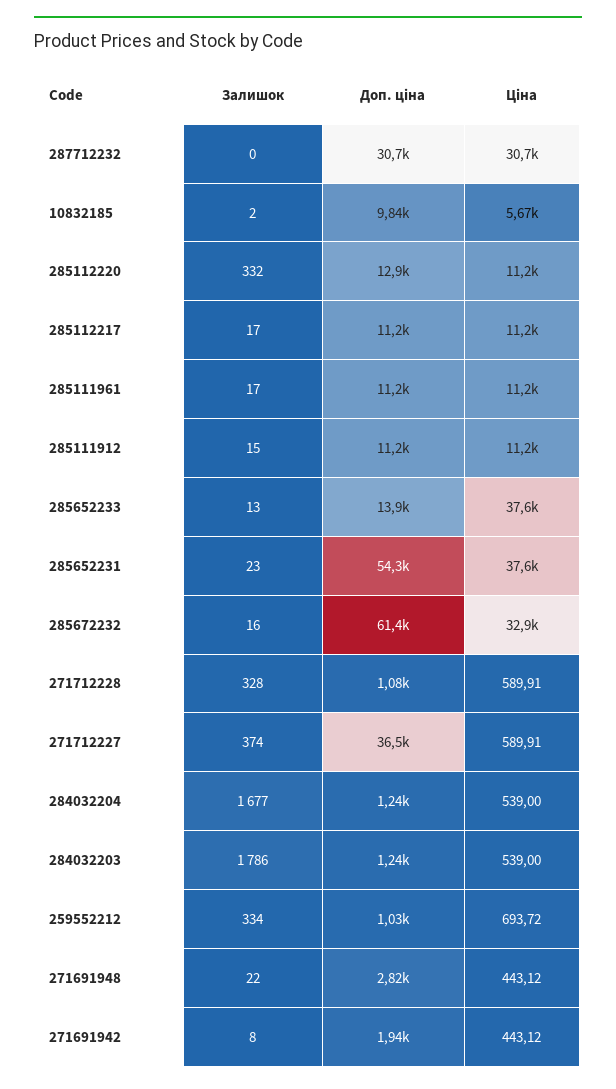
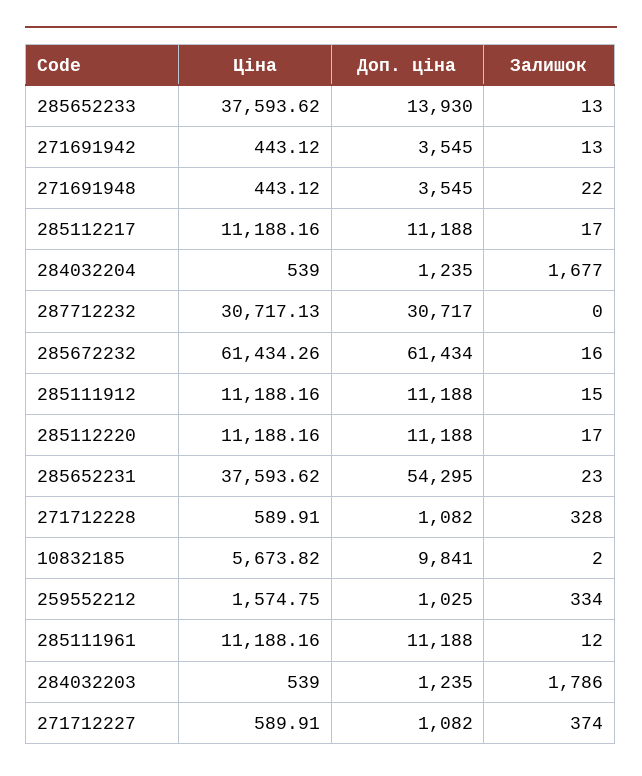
  {
    "Залишок": {
      "287712232": 0,
      "10832185": 2,
-     "285112220": 332,
+     "285112220": 17,
      "285112217": 17,
-     "285111961": 17,
+     "285111961": 12,
      "285111912": 15,
      "285652233": 13,
      "285652231": 23,
      "285672232": 16,
      "271712228": 328,
      "271712227": 374,
      "284032204": 1677,
      "284032203": 1786,
      "259552212": 334,
      "271691948": 22,
-     "271691942": 8
+     "271691942": 13
    },
    "Доп. ціна": {
      "287712232": 30717,
      "10832185": 9841,
-     "285112220": 12900,
+     "285112220": 11188,
      "285112217": 11188,
      "285111961": 11188,
      "285111912": 11188,
      "285652233": 13930,
      "285652231": 54295,
      "285672232": 61434,
      "271712228": 1082,
-     "271712227": 36500,
+     "271712227": 1082,
      "284032204": 1235,
      "284032203": 1235,
      "259552212": 1025,
-     "271691948": 2820,
+     "271691948": 3545,
-     "271691942": 1940
+     "271691942": 3545
    },
    "Ціна": {
      "287712232": 30717.13,
      "10832185": 5673.82,
      "285112220": 11188.16,
      "285112217": 11188.16,
      "285111961": 11188.16,
      "285111912": 11188.16,
      "285652233": 37593.62,
      "285652231": 37593.62,
-     "285672232": 32900,
+     "285672232": 61434.26,
      "271712228": 589.91,
      "271712227": 589.91,
      "284032204": 539,
      "284032203": 539,
-     "259552212": 693.72,
+     "259552212": 1574.75,
      "271691948": 443.12,
      "271691942": 443.12
    }
  }

